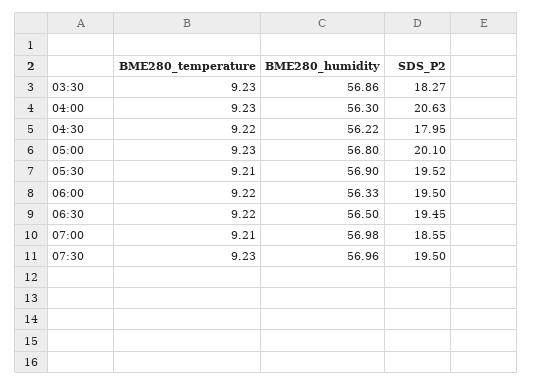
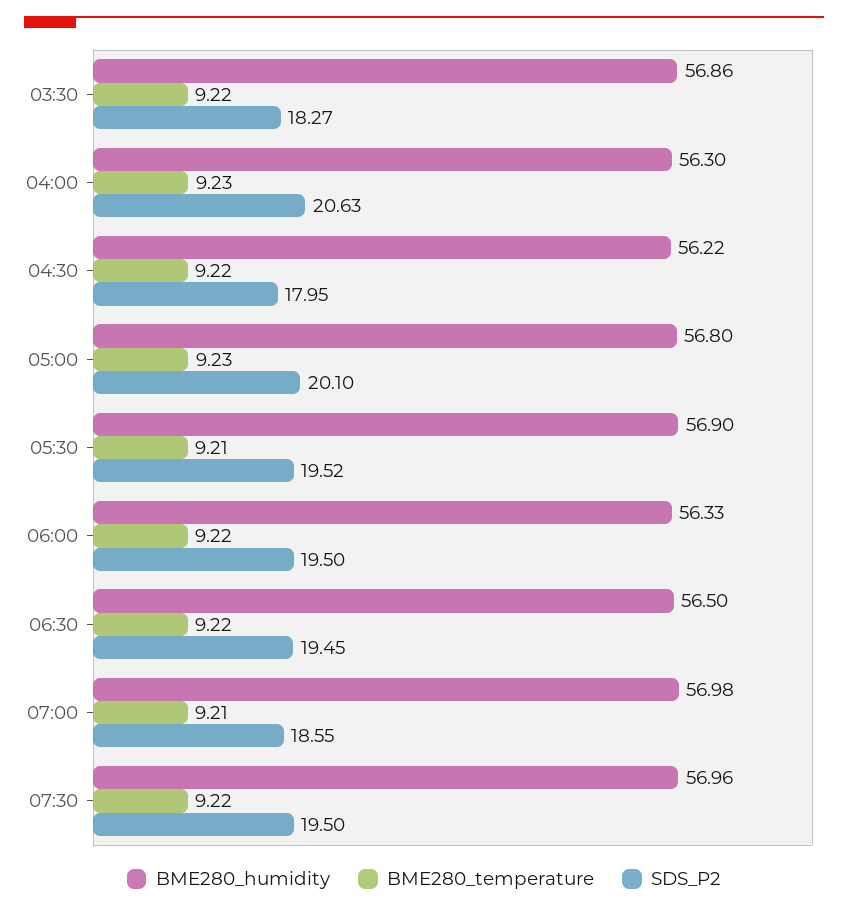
  {
    "BME280_temperature": {
-     "03:30": 9.23,
+     "03:30": 9.22,
      "04:00": 9.23,
      "04:30": 9.22,
      "05:00": 9.23,
      "05:30": 9.21,
      "06:00": 9.22,
      "06:30": 9.22,
      "07:00": 9.21,
-     "07:30": 9.23
+     "07:30": 9.22
    },
    "BME280_humidity": {
      "03:30": 56.86,
      "04:00": 56.3,
      "04:30": 56.22,
      "05:00": 56.8,
      "05:30": 56.9,
      "06:00": 56.33,
      "06:30": 56.5,
      "07:00": 56.98,
      "07:30": 56.96
    },
    "SDS_P2": {
      "03:30": 18.27,
      "04:00": 20.63,
      "04:30": 17.95,
      "05:00": 20.1,
      "05:30": 19.52,
      "06:00": 19.5,
      "06:30": 19.45,
      "07:00": 18.55,
      "07:30": 19.5
    }
  }

